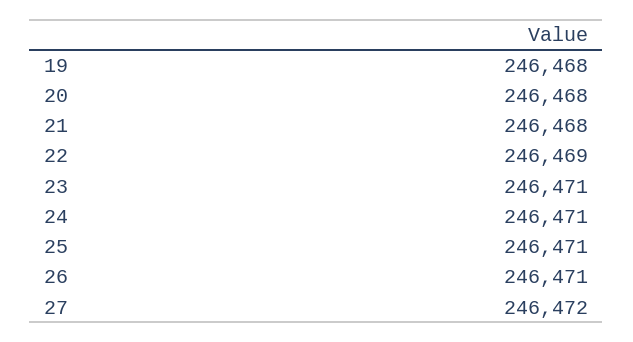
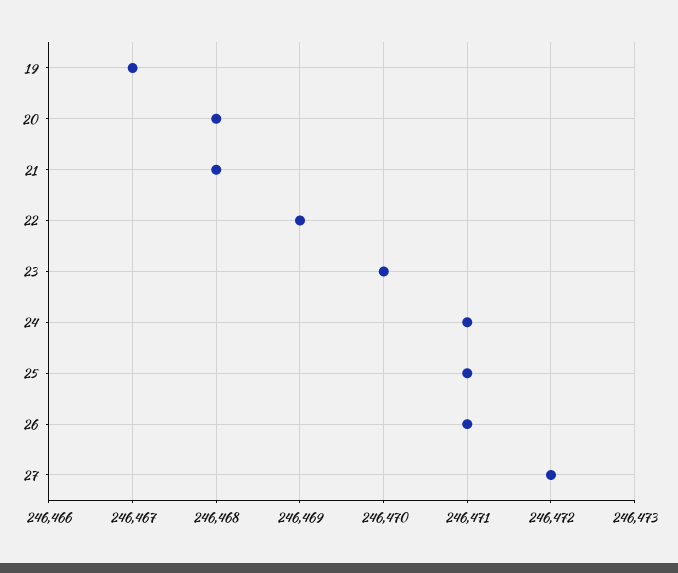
  {
-   "19": 246468,
+   "19": 246467,
    "20": 246468,
    "21": 246468,
    "22": 246469,
-   "23": 246471,
+   "23": 246470,
    "24": 246471,
    "25": 246471,
    "26": 246471,
    "27": 246472
  }

